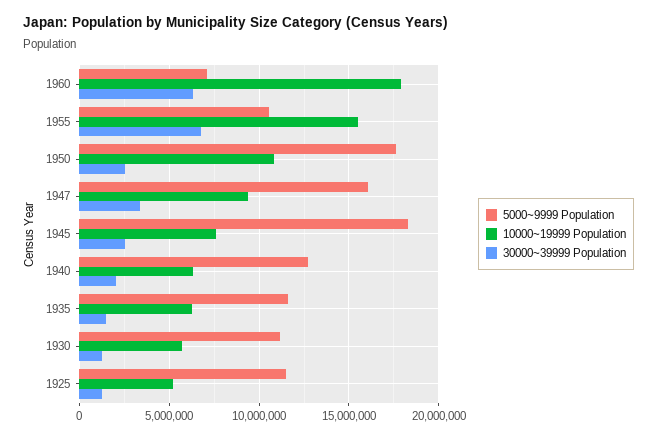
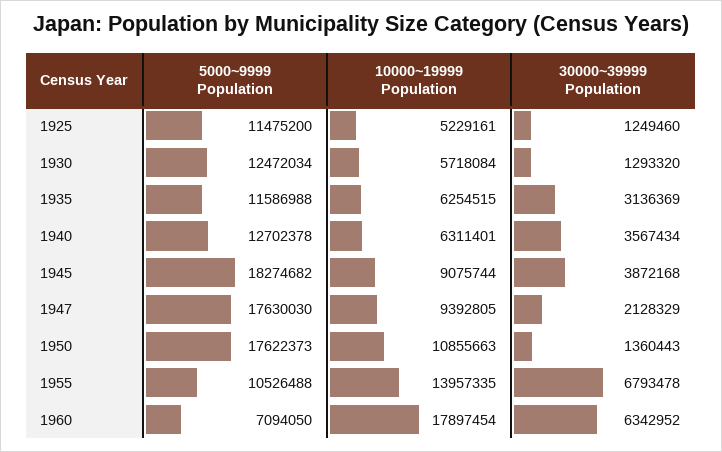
  {
    "5000~9999 Population": {
      "1960": 7094050,
      "1955": 10526488,
      "1950": 17622373,
-     "1947": 16000000,
+     "1947": 17630030,
      "1945": 18274682,
      "1940": 12702378,
      "1935": 11586988,
-     "1930": 11000000,
+     "1930": 12472034,
      "1925": 11475200
    },
    "10000~19999 Population": {
      "1960": 17897454,
-     "1955": 15500000,
+     "1955": 13957335,
      "1950": 10855663,
      "1947": 9392805,
-     "1945": 7500000,
+     "1945": 9075744,
      "1940": 6311401,
      "1935": 6254515,
      "1930": 5718084,
      "1925": 5229161
    },
    "30000~39999 Population": {
      "1960": 6342952,
      "1955": 6793478,
-     "1950": 2500000,
+     "1950": 1360443,
-     "1947": 3500000,
+     "1947": 2128329,
-     "1945": 2500000,
+     "1945": 3872168,
-     "1940": 2000000,
+     "1940": 3567434,
-     "1935": 1500000,
+     "1935": 3136369,
      "1930": 1293320,
      "1925": 1249460
    }
  }

